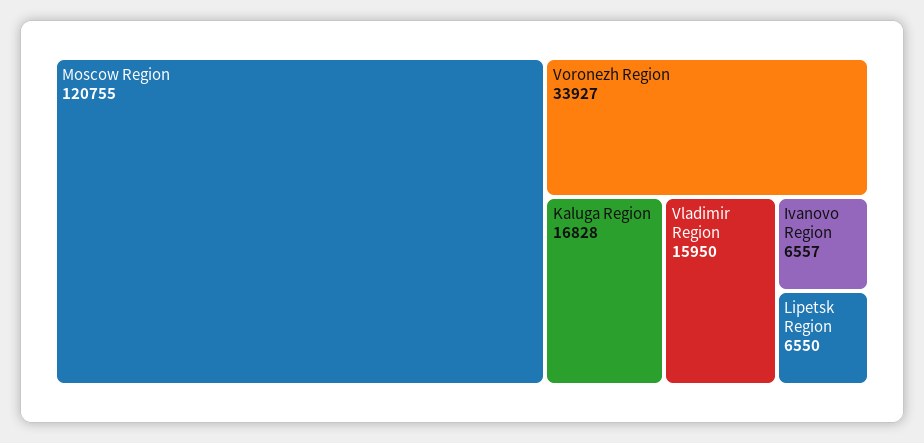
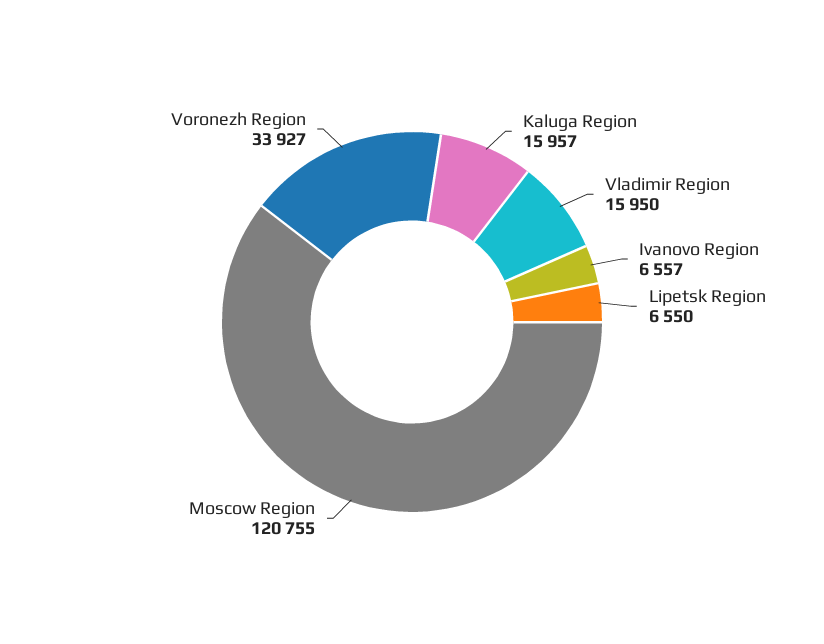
  {
    "Moscow Region": 120755,
    "Voronezh Region": 33927,
-   "Kaluga Region": 16828,
+   "Kaluga Region": 15957,
    "Vladimir Region": 15950,
    "Ivanovo Region": 6557,
    "Lipetsk Region": 6550
  }

